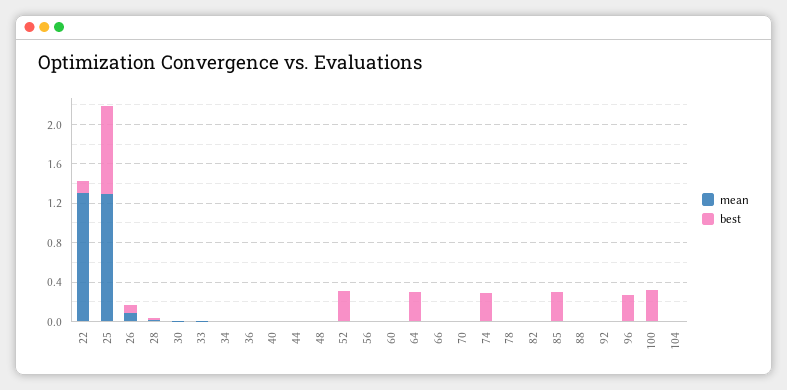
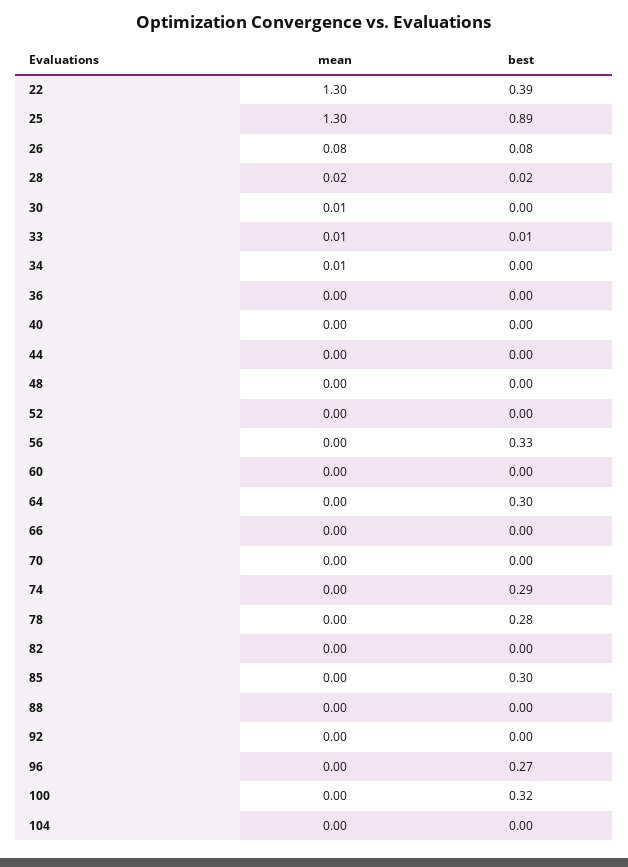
  {
    "mean": {
      "22": 1.3,
      "25": 1.3,
      "26": 0.08,
      "28": 0.02,
      "30": 0.01,
      "33": 0.01,
      "34": 0.01,
      "36": 0,
      "40": 0,
      "44": 0,
      "48": 0,
      "52": 0,
      "56": 0,
      "60": 0,
      "64": 0,
      "66": 0,
      "70": 0,
      "74": 0,
      "78": 0,
      "82": 0,
      "85": 0,
      "88": 0,
      "92": 0,
      "96": 0,
      "100": 0,
      "104": 0
    },
    "best": {
-     "22": 0.1,
+     "22": 0.39,
      "25": 0.89,
      "26": 0.08,
      "28": 0.02,
      "30": 0,
      "33": 0.01,
      "34": 0,
      "36": 0,
      "40": 0,
      "44": 0,
      "48": 0,
-     "52": 0.3,
+     "52": 0,
-     "56": 0,
+     "56": 0.33,
      "60": 0,
      "64": 0.3,
      "66": 0,
      "70": 0,
      "74": 0.29,
-     "78": 0,
+     "78": 0.28,
      "82": 0,
      "85": 0.3,
      "88": 0,
      "92": 0,
      "96": 0.27,
      "100": 0.32,
      "104": 0
    }
  }

